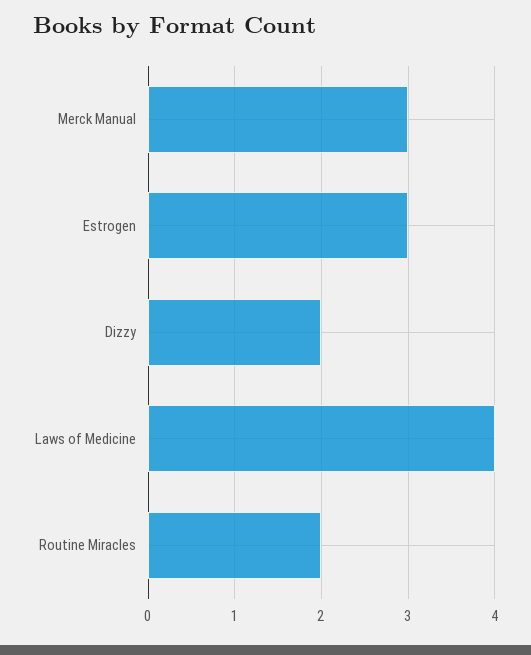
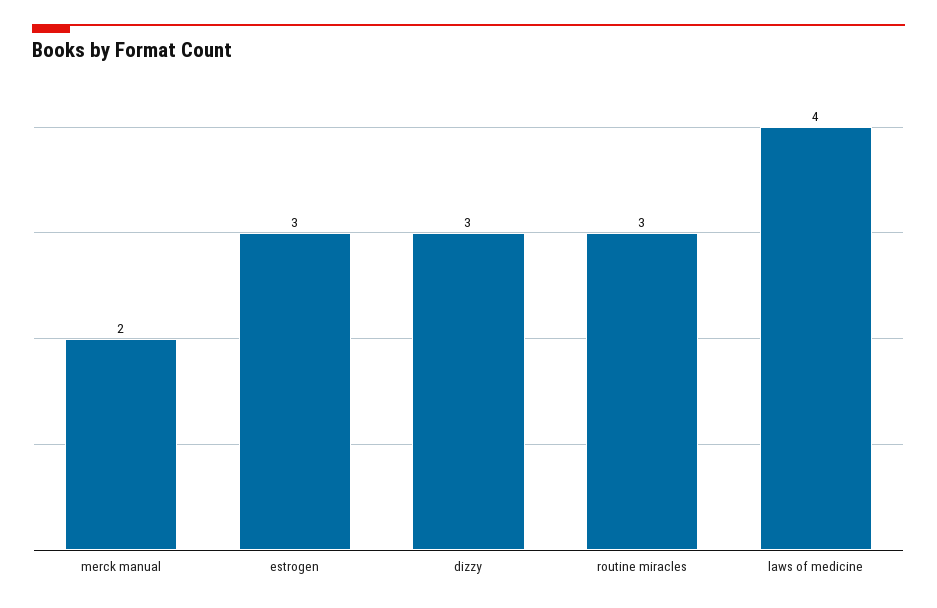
  {
-   "Merck Manual": 3,
+   "Merck Manual": 2,
    "Estrogen": 3,
-   "Dizzy": 2,
+   "Dizzy": 3,
    "Laws of Medicine": 4,
-   "Routine Miracles": 2
+   "Routine Miracles": 3
  }

